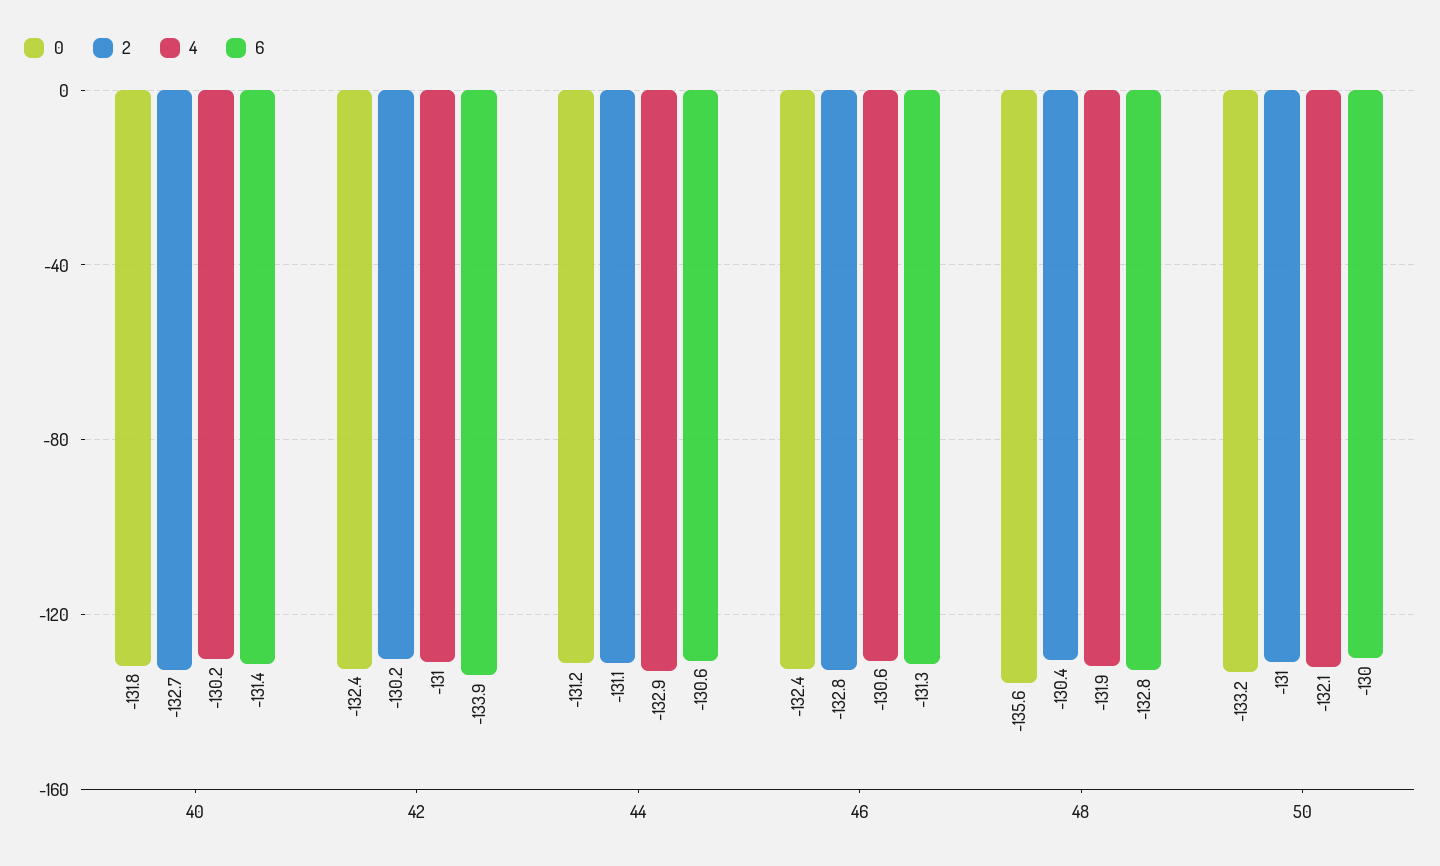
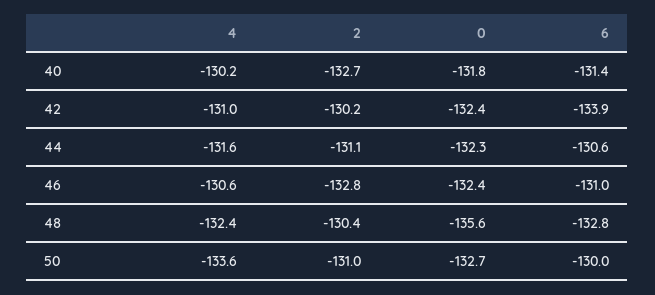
  {
    "0": {
      "40": -131.8,
      "42": -132.4,
-     "44": -131.2,
+     "44": -132.3,
      "46": -132.4,
      "48": -135.6,
-     "50": -133.2
+     "50": -132.7
    },
    "2": {
      "40": -132.7,
      "42": -130.2,
      "44": -131.1,
      "46": -132.8,
      "48": -130.4,
      "50": -131
    },
    "4": {
      "40": -130.2,
      "42": -131,
-     "44": -132.9,
+     "44": -131.6,
      "46": -130.6,
-     "48": -131.9,
+     "48": -132.4,
-     "50": -132.1
+     "50": -133.6
    },
    "6": {
      "40": -131.4,
      "42": -133.9,
      "44": -130.6,
-     "46": -131.3,
+     "46": -131,
      "48": -132.8,
      "50": -130
    }
  }

